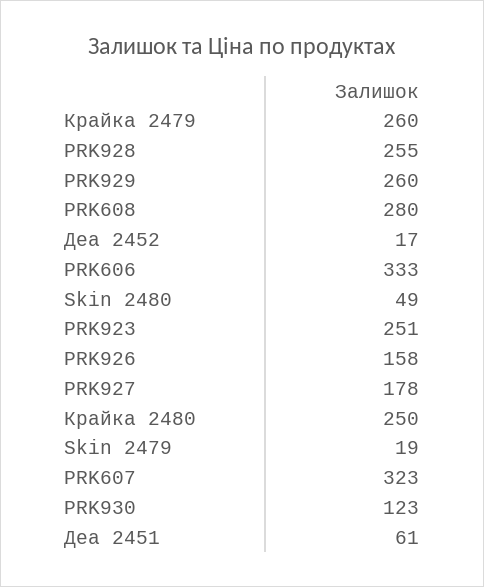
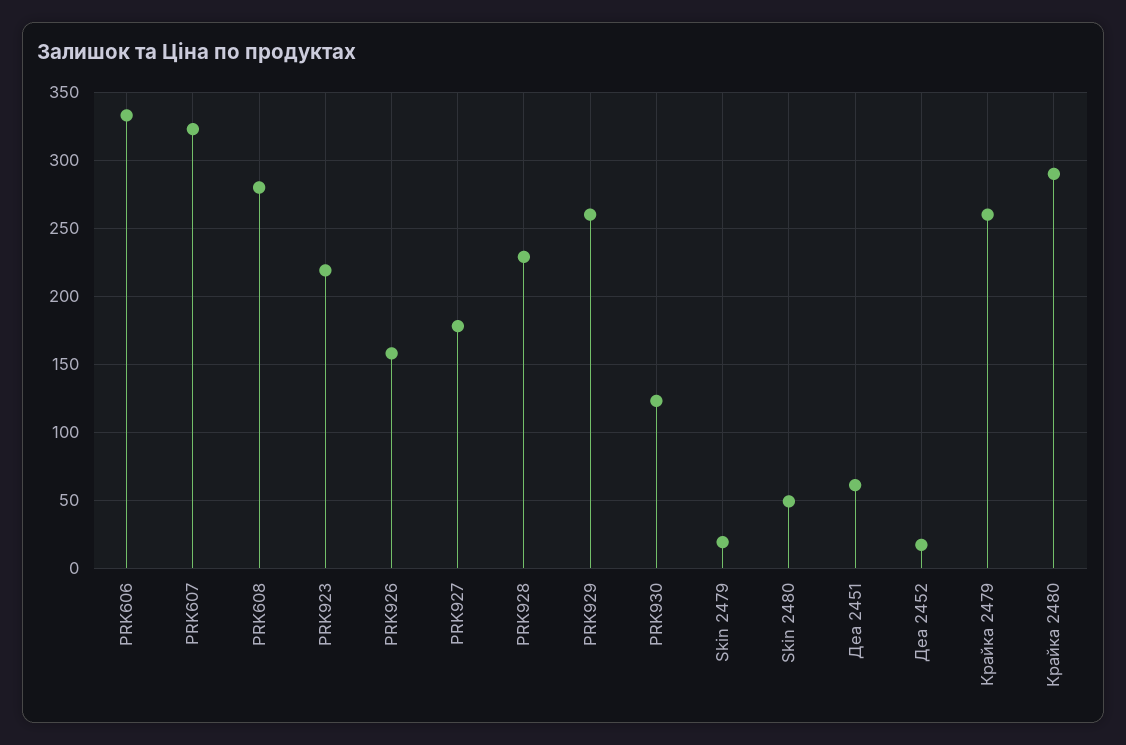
  {
    "Крайка 2479": 260,
-   "PRK928": 255,
+   "PRK928": 230,
    "PRK929": 260,
    "PRK608": 280,
    "Деа 2452": 17,
    "PRK606": 333,
    "Skin 2480": 49,
-   "PRK923": 251,
+   "PRK923": 220,
    "PRK926": 158,
    "PRK927": 178,
-   "Крайка 2480": 250,
+   "Крайка 2480": 290,
    "Skin 2479": 19,
    "PRK607": 323,
    "PRK930": 123,
    "Деа 2451": 61
  }

